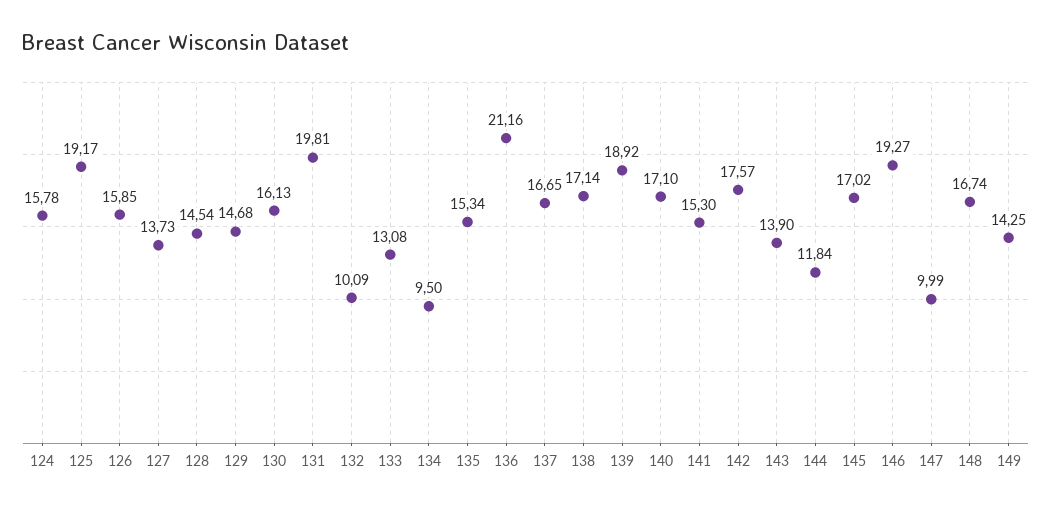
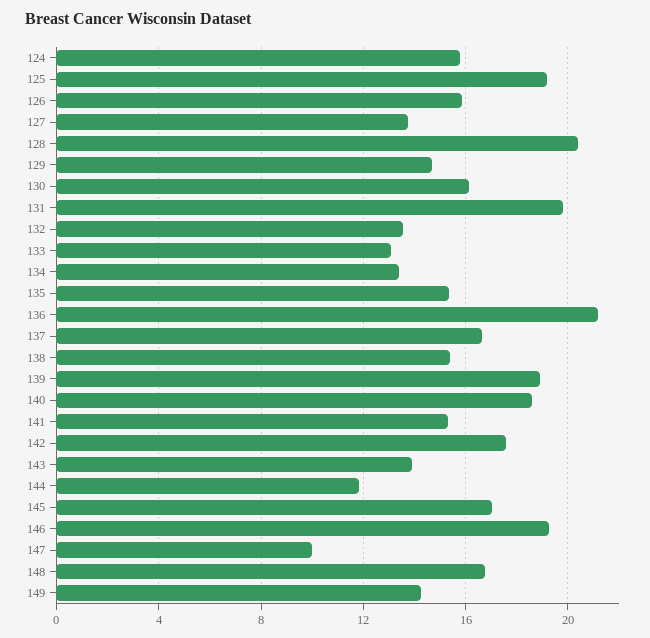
  {
    "124": 15.78,
    "125": 19.17,
    "126": 15.85,
    "127": 13.73,
-   "128": 14.54,
+   "128": 20.5,
    "129": 14.68,
    "130": 16.13,
    "131": 19.81,
-   "132": 10.09,
+   "132": 13.5,
    "133": 13.08,
-   "134": 9.5,
+   "134": 13.5,
    "135": 15.34,
    "136": 21.16,
    "137": 16.65,
-   "138": 17.14,
+   "138": 15.5,
    "139": 18.92,
-   "140": 17.1,
+   "140": 18.5,
    "141": 15.3,
    "142": 17.57,
    "143": 13.9,
    "144": 11.84,
    "145": 17.02,
    "146": 19.27,
    "147": 9.99,
    "148": 16.74,
    "149": 14.25
  }

